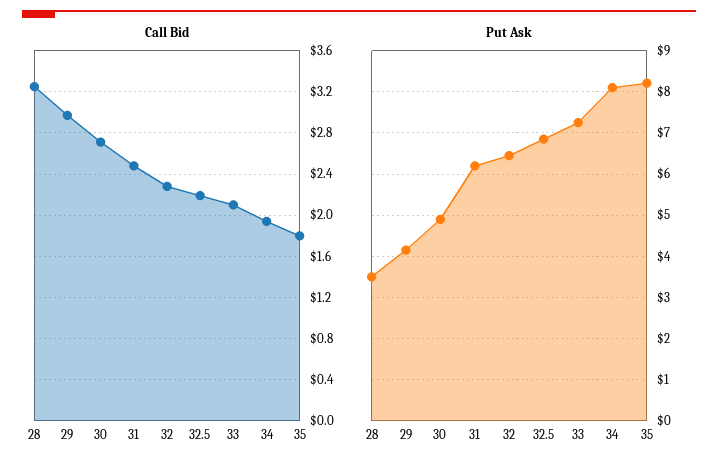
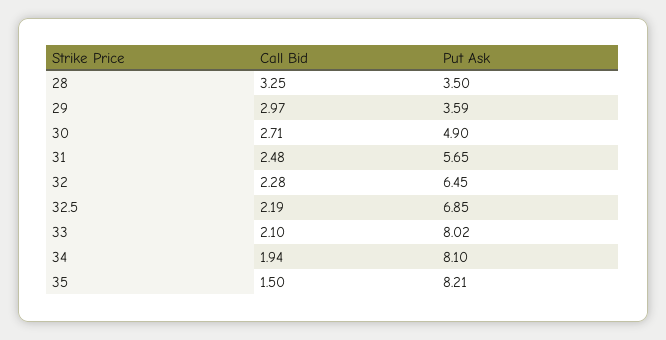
  {
    "Call Bid": {
      "28": 3.25,
      "29": 2.97,
      "30": 2.71,
      "31": 2.48,
      "32": 2.28,
      "32.5": 2.19,
      "33": 2.1,
      "34": 1.94,
-     "35": 1.8
+     "35": 1.5
    },
    "Put Ask": {
      "28": 3.5,
-     "29": 4.2,
+     "29": 3.59,
      "30": 4.9,
-     "31": 6.2,
+     "31": 5.65,
      "32": 6.45,
      "32.5": 6.85,
-     "33": 7.2,
+     "33": 8.02,
      "34": 8.1,
      "35": 8.21
    }
  }

